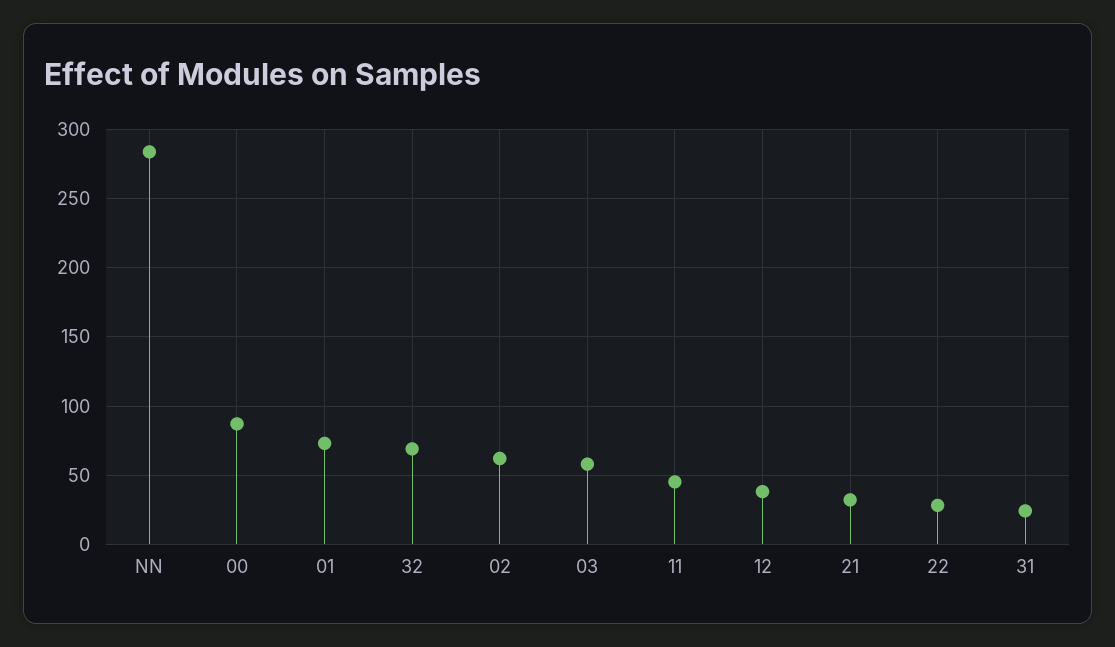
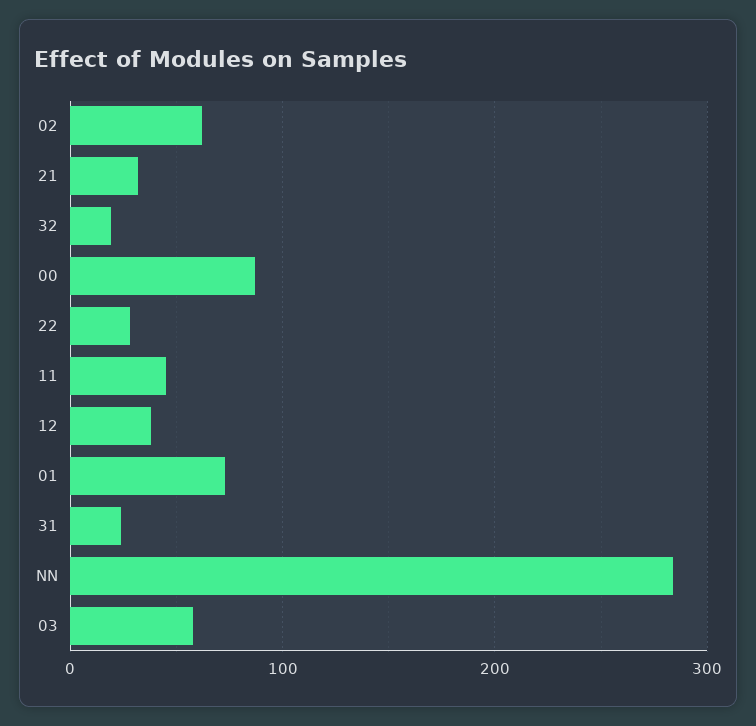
  {
    "NN": 285,
    "00": 85,
    "01": 75,
-   "32": 70,
+   "32": 20,
    "02": 60,
    "03": 60,
    "11": 45,
    "12": 40,
    "21": 30,
    "22": 30,
    "31": 25
  }

